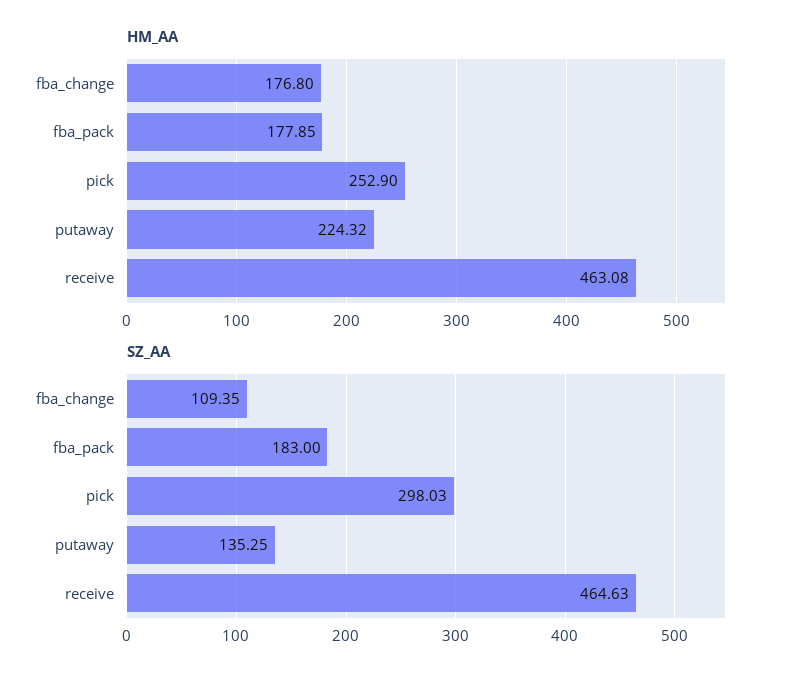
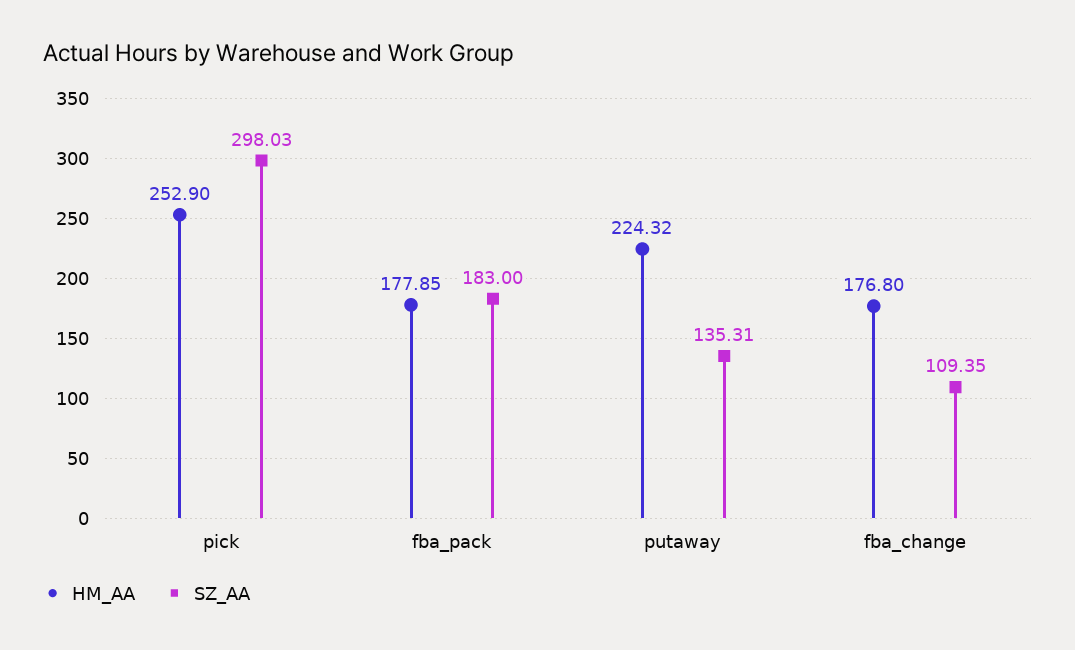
  {
    "HM_AA": {
      "fba_change": 176.8,
      "fba_pack": 177.85,
      "pick": 252.9,
-     "putaway": 224.32,
+     "putaway": 224.32
-     "receive": 463.08
    },
    "SZ_AA": {
      "fba_change": 109.35,
      "fba_pack": 183,
      "pick": 298.03,
-     "putaway": 135.25,
+     "putaway": 135.31
-     "receive": 464.63
    }
  }

